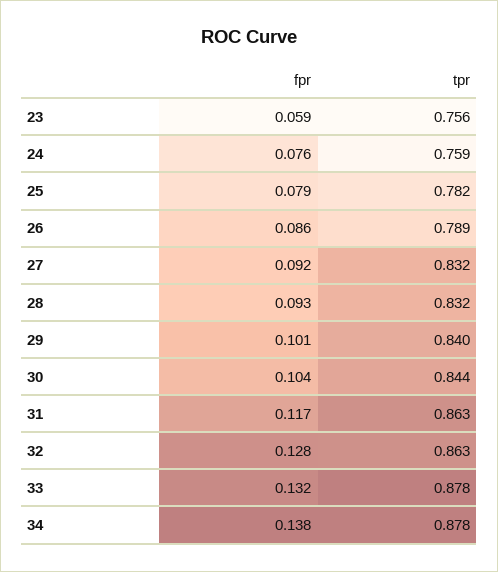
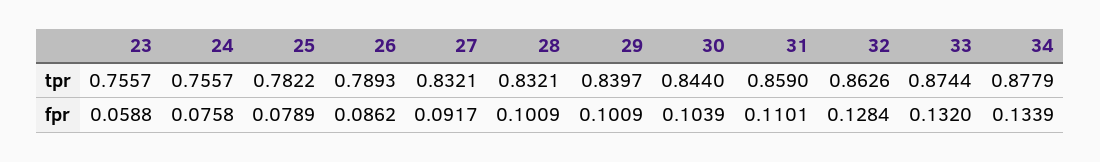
  {
    "fpr": {
      "23": 0.0588,
      "24": 0.0758,
      "25": 0.0789,
      "26": 0.0862,
      "27": 0.0917,
-     "28": 0.093,
+     "28": 0.1009,
      "29": 0.1009,
      "30": 0.1039,
-     "31": 0.117,
+     "31": 0.1101,
      "32": 0.1284,
      "33": 0.132,
-     "34": 0.138
+     "34": 0.1339
    },
    "tpr": {
      "23": 0.7557,
-     "24": 0.759,
+     "24": 0.7557,
      "25": 0.7822,
      "26": 0.7893,
      "27": 0.8321,
      "28": 0.8321,
      "29": 0.8397,
      "30": 0.844,
-     "31": 0.863,
+     "31": 0.859,
      "32": 0.8626,
-     "33": 0.878,
+     "33": 0.8744,
      "34": 0.8779
    }
  }

